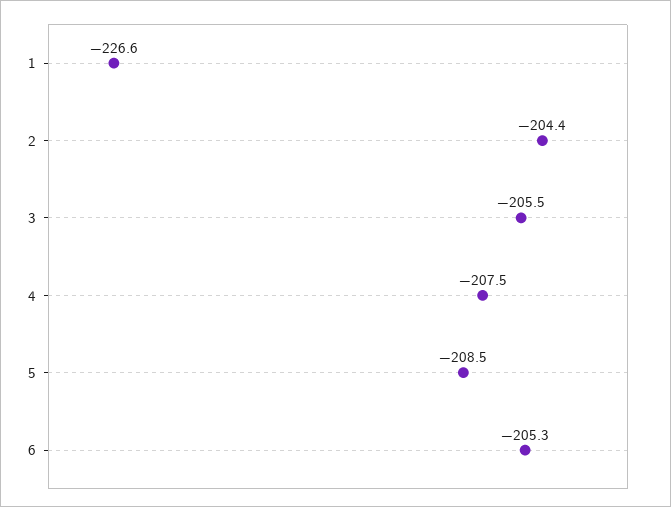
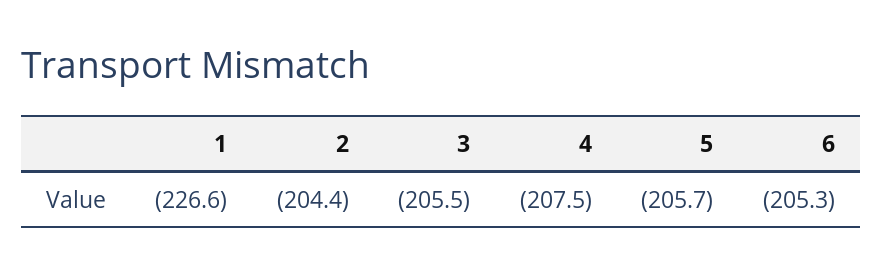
  {
    "1": -226.6,
    "2": -204.4,
    "3": -205.5,
    "4": -207.5,
-   "5": -208.5,
+   "5": -205.7,
    "6": -205.3
  }

